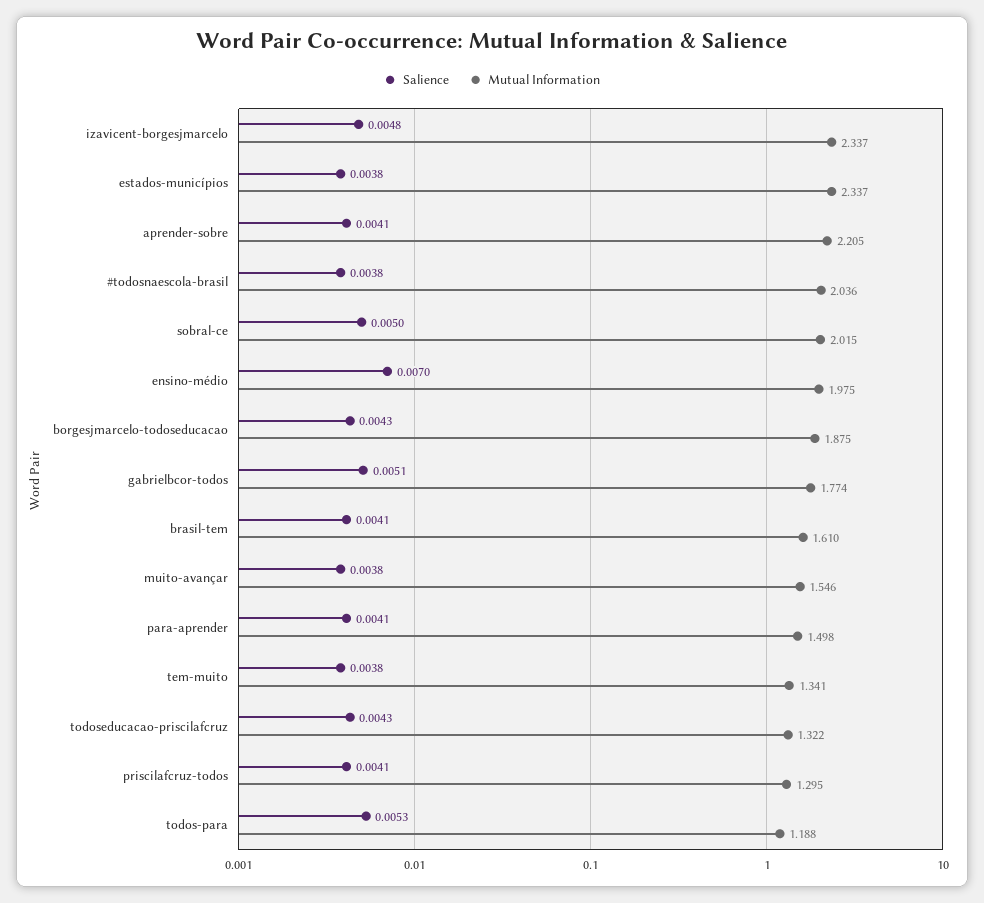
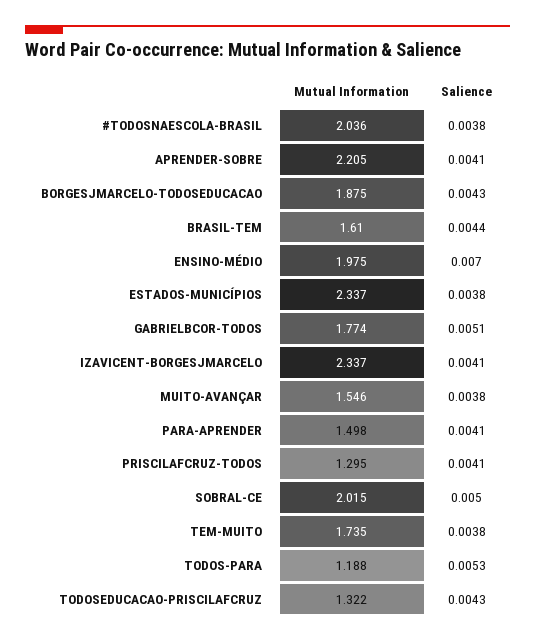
  {
    "Salience": {
-     "izavicent-borgesjmarcelo": 0.0048,
+     "izavicent-borgesjmarcelo": 0.0041,
      "estados-municípios": 0.0038,
      "aprender-sobre": 0.0041,
      "#todosnaescola-brasil": 0.0038,
      "sobral-ce": 0.005,
      "ensino-médio": 0.007,
      "borgesjmarcelo-todoseducacao": 0.0043,
      "gabrielbcor-todos": 0.0051,
-     "brasil-tem": 0.0041,
+     "brasil-tem": 0.0044,
      "muito-avançar": 0.0038,
      "para-aprender": 0.0041,
      "tem-muito": 0.0038,
      "todoseducacao-priscilafcruz": 0.0043,
      "priscilafcruz-todos": 0.0041,
      "todos-para": 0.0053
    },
    "Mutual Information": {
      "izavicent-borgesjmarcelo": 2.337,
      "estados-municípios": 2.337,
      "aprender-sobre": 2.205,
      "#todosnaescola-brasil": 2.036,
      "sobral-ce": 2.015,
      "ensino-médio": 1.975,
      "borgesjmarcelo-todoseducacao": 1.875,
      "gabrielbcor-todos": 1.774,
      "brasil-tem": 1.61,
      "muito-avançar": 1.546,
      "para-aprender": 1.498,
-     "tem-muito": 1.341,
+     "tem-muito": 1.735,
      "todoseducacao-priscilafcruz": 1.322,
      "priscilafcruz-todos": 1.295,
      "todos-para": 1.188
    }
  }

